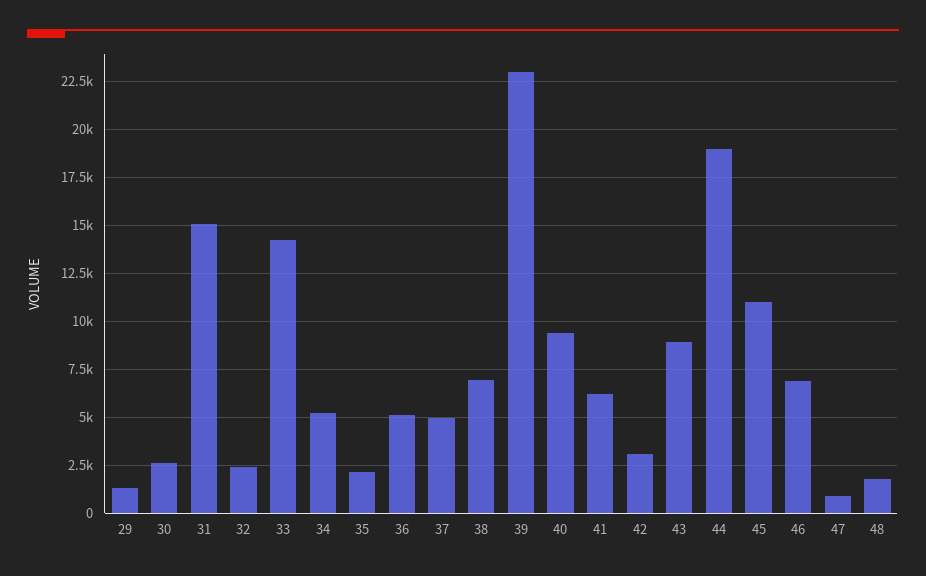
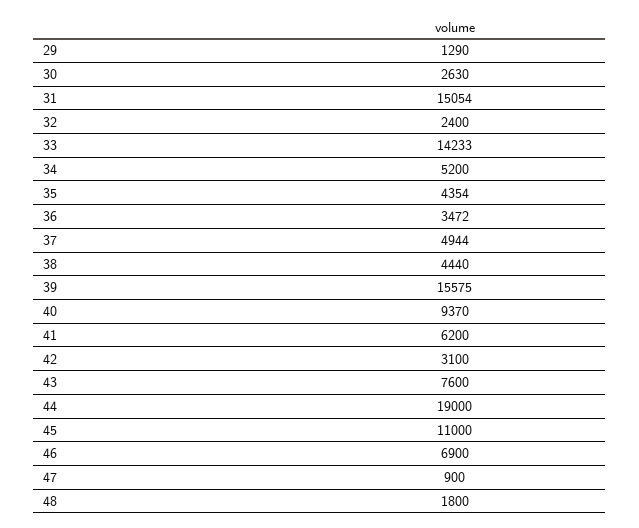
  {
    "29": 1290,
    "30": 2630,
    "31": 15054,
    "32": 2400,
    "33": 14233,
    "34": 5200,
-   "35": 2000,
+   "35": 4354,
-   "36": 5000,
+   "36": 3472,
    "37": 4944,
-   "38": 7000,
+   "38": 4440,
-   "39": 23000,
+   "39": 15575,
    "40": 9370,
    "41": 6200,
    "42": 3100,
-   "43": 9000,
+   "43": 7600,
    "44": 19000,
    "45": 11000,
    "46": 6900,
    "47": 900,
    "48": 1800
  }

